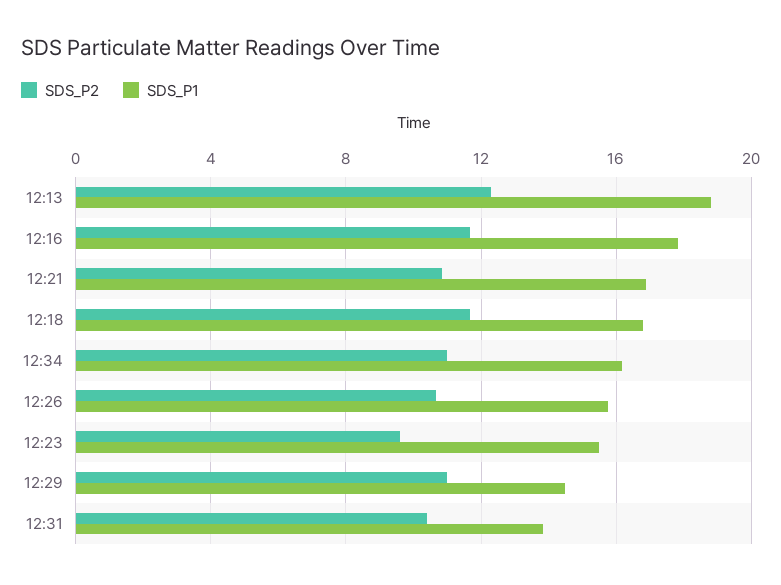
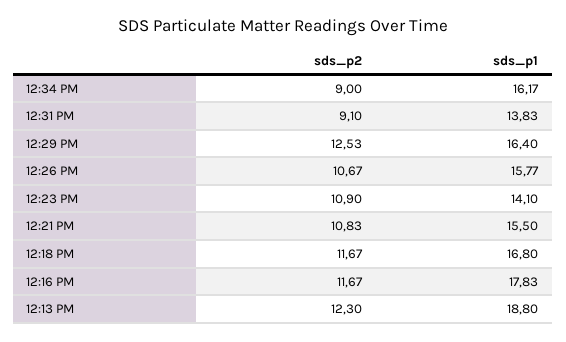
  {
    "SDS_P2": {
      "12:13": 12.3,
      "12:16": 11.67,
      "12:21": 10.83,
      "12:18": 11.67,
-     "12:34": 11,
+     "12:34": 9,
      "12:26": 10.67,
-     "12:23": 9.5,
+     "12:23": 10.9,
-     "12:29": 11,
+     "12:29": 12.53,
-     "12:31": 10.5
+     "12:31": 9.1
    },
    "SDS_P1": {
      "12:13": 18.8,
      "12:16": 17.83,
-     "12:21": 17,
+     "12:21": 15.5,
      "12:18": 16.8,
      "12:34": 16.17,
      "12:26": 15.77,
-     "12:23": 15.5,
+     "12:23": 14.1,
-     "12:29": 14.5,
+     "12:29": 16.4,
      "12:31": 13.83
    }
  }

